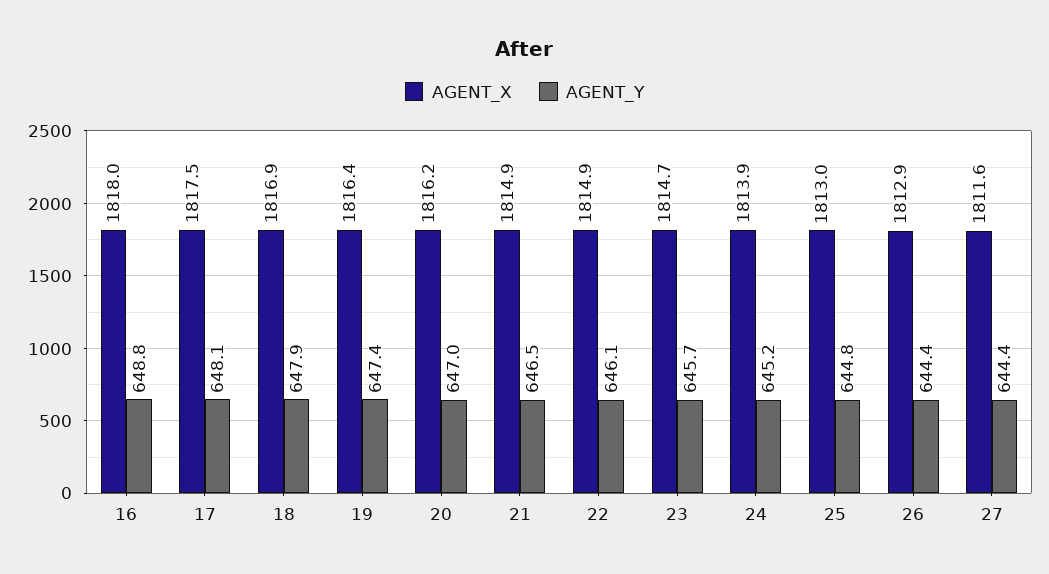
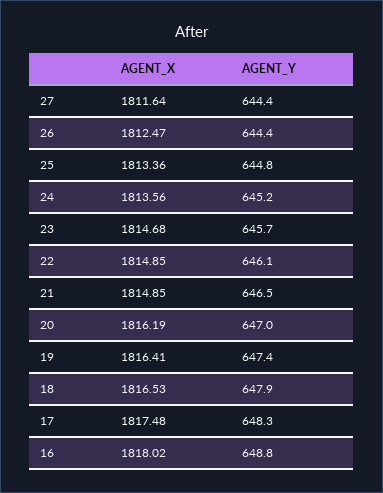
  {
    "AGENT_X": {
      "16": 1818.02,
      "17": 1817.48,
-     "18": 1816.9,
+     "18": 1816.53,
      "19": 1816.41,
      "20": 1816.19,
      "21": 1814.85,
      "22": 1814.85,
      "23": 1814.68,
-     "24": 1813.9,
+     "24": 1813.56,
-     "25": 1813,
+     "25": 1813.36,
-     "26": 1812.9,
+     "26": 1812.47,
      "27": 1811.64
    },
    "AGENT_Y": {
      "16": 648.8,
-     "17": 648.1,
+     "17": 648.3,
      "18": 647.9,
      "19": 647.4,
      "20": 647,
      "21": 646.5,
      "22": 646.1,
      "23": 645.7,
      "24": 645.2,
      "25": 644.8,
      "26": 644.4,
      "27": 644.4
    }
  }

